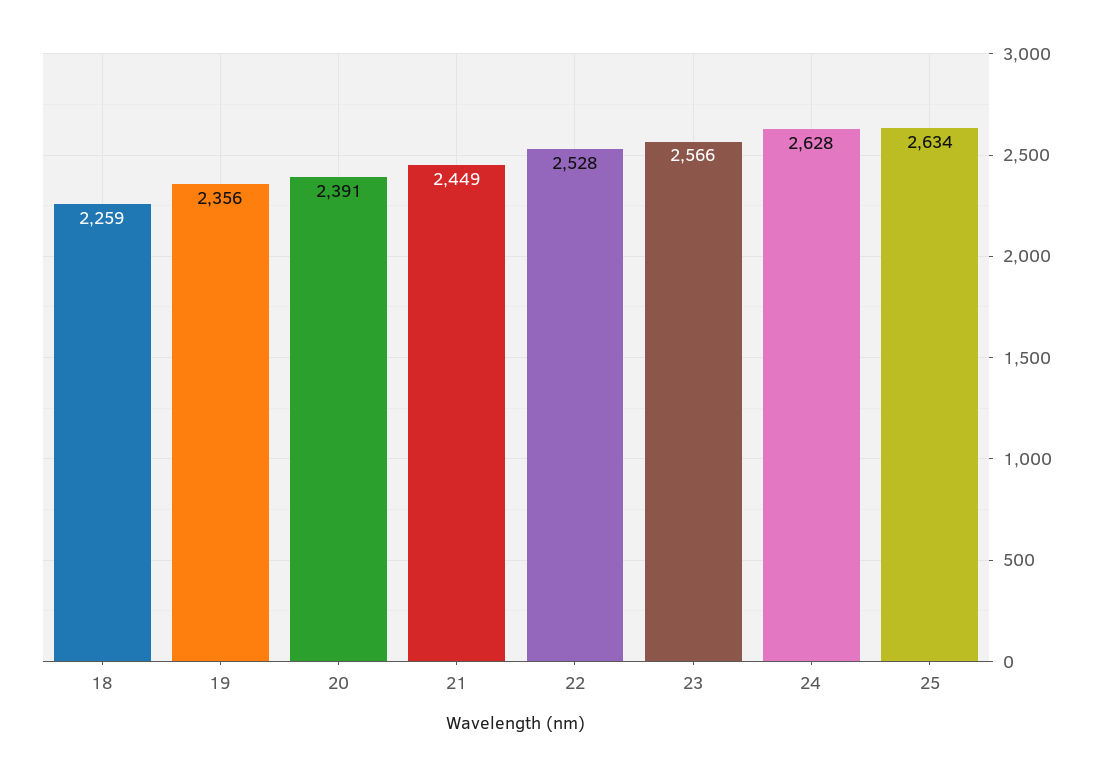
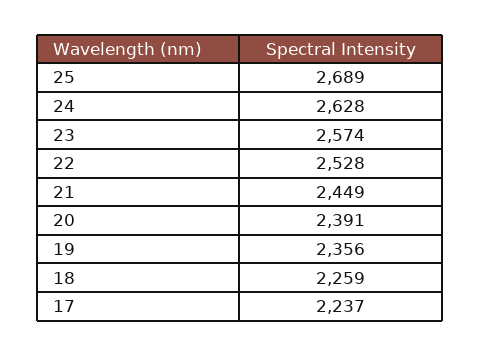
  {
    "18": 2259,
    "19": 2356,
    "20": 2391,
    "21": 2449,
    "22": 2528,
-   "23": 2566,
+   "23": 2574,
    "24": 2628,
-   "25": 2634
+   "25": 2689,
+   "17": 2237
  }

